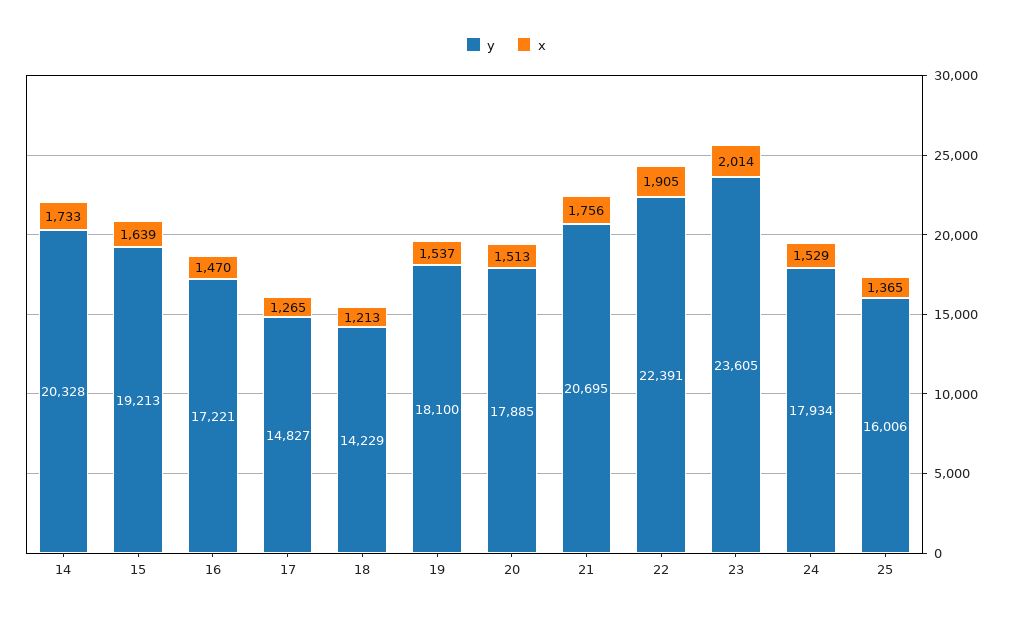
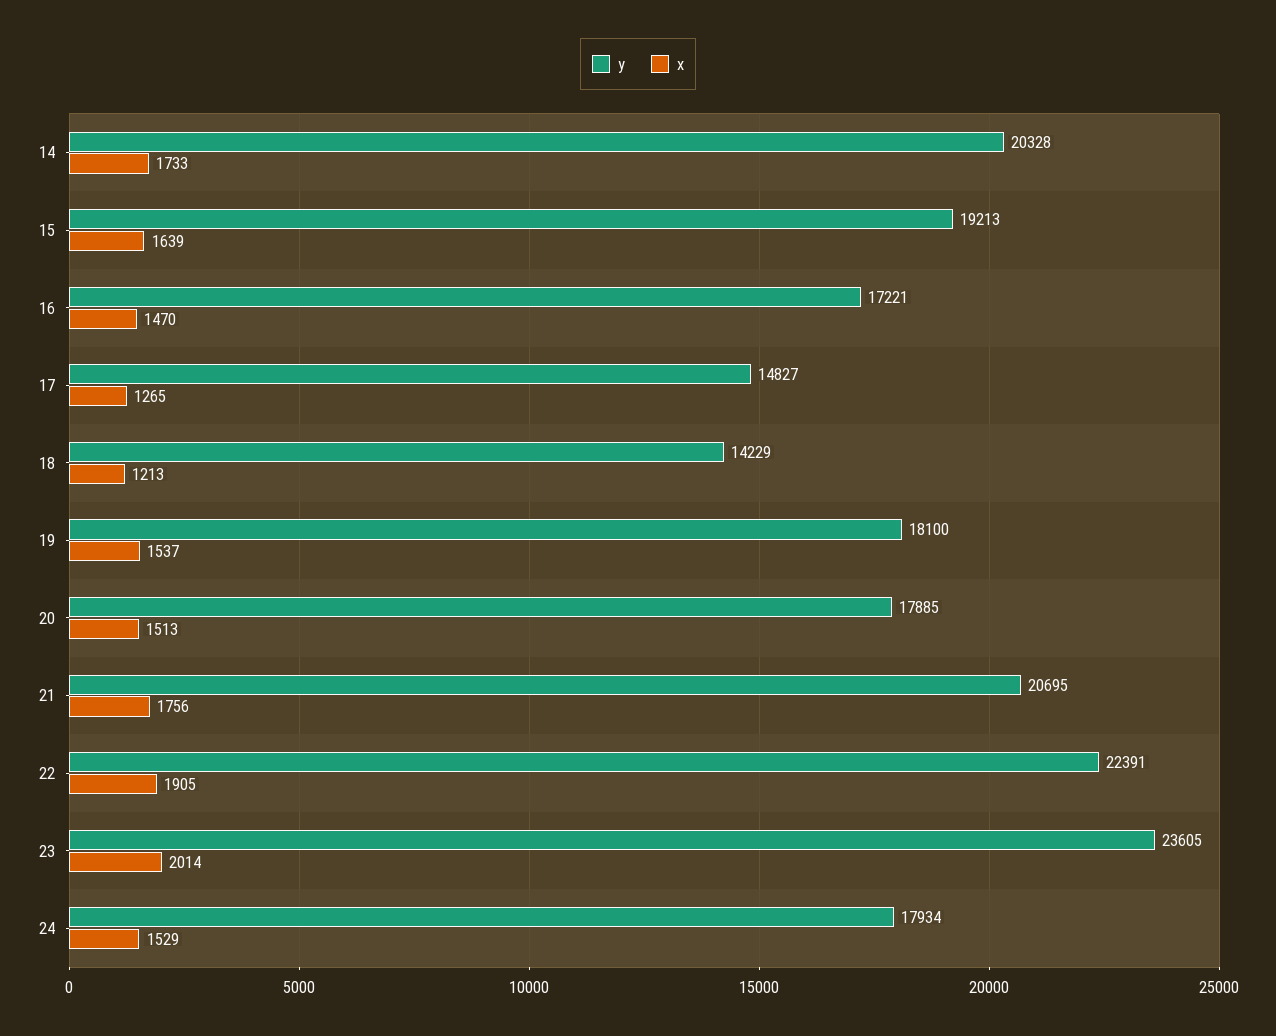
  {
    "y": {
      "14": 20328,
      "15": 19213,
      "16": 17221,
      "17": 14827,
      "18": 14229,
      "19": 18100,
      "20": 17885,
      "21": 20695,
      "22": 22391,
      "23": 23605,
-     "24": 17934,
+     "24": 17934
-     "25": 16006
    },
    "x": {
      "14": 1733,
      "15": 1639,
      "16": 1470,
      "17": 1265,
      "18": 1213,
      "19": 1537,
      "20": 1513,
      "21": 1756,
      "22": 1905,
      "23": 2014,
-     "24": 1529,
+     "24": 1529
-     "25": 1365
    }
  }

